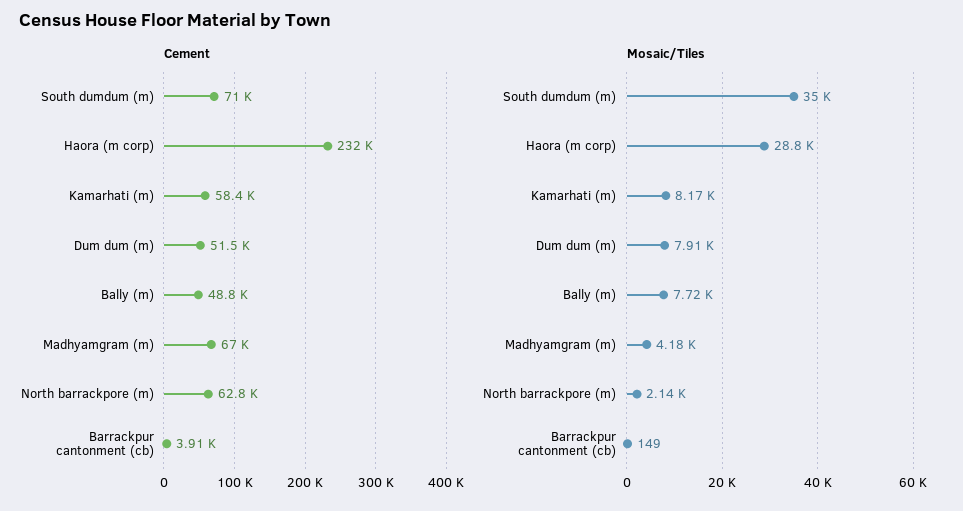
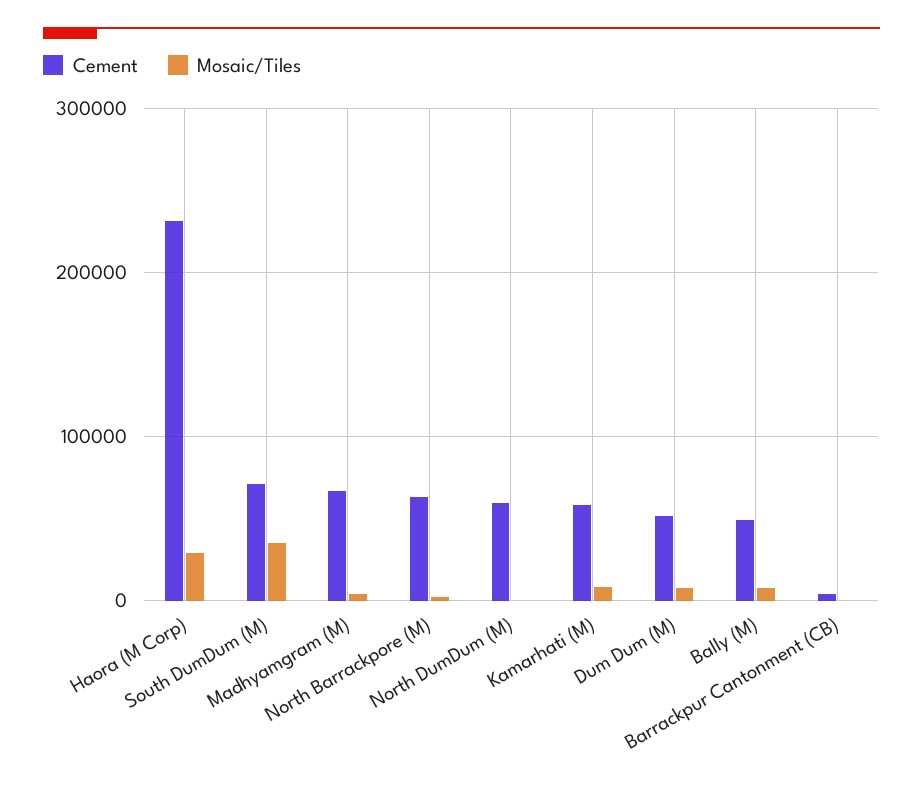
  {
    "Cement": {
      "South dumdum (m)": 71000,
      "Haora (m corp)": 232000,
      "Kamarhati (m)": 58400,
      "Dum dum (m)": 51500,
      "Bally (m)": 48800,
      "Madhyamgram (m)": 67000,
      "North barrackpore (m)": 62800,
-     "Barrackpur cantonment (cb)": 3910
+     "Barrackpur cantonment (cb)": 3910,
+     "North DumDum (M)": 60000
    },
    "Mosaic/Tiles": {
      "South dumdum (m)": 35000,
      "Haora (m corp)": 28800,
      "Kamarhati (m)": 8170,
      "Dum dum (m)": 7910,
      "Bally (m)": 7720,
      "Madhyamgram (m)": 4180,
      "North barrackpore (m)": 2140,
-     "Barrackpur cantonment (cb)": 149
+     "Barrackpur cantonment (cb)": 149,
+     "North DumDum (M)": 0
    }
  }

